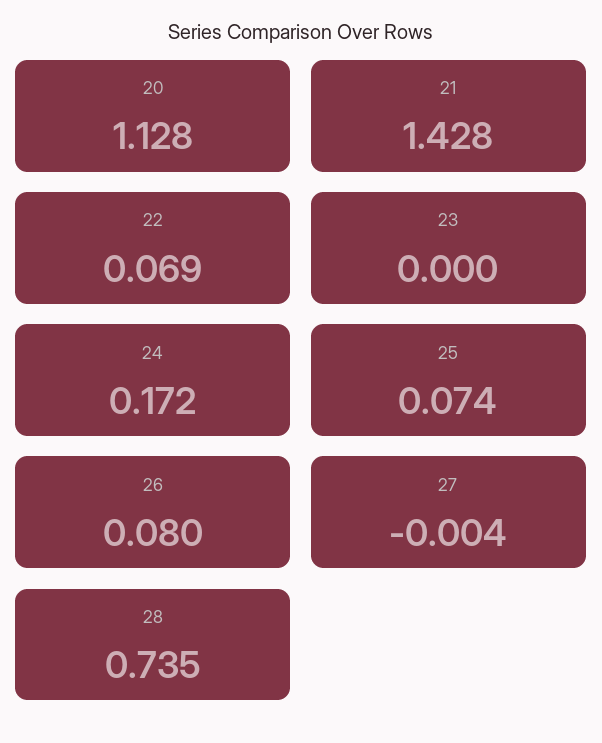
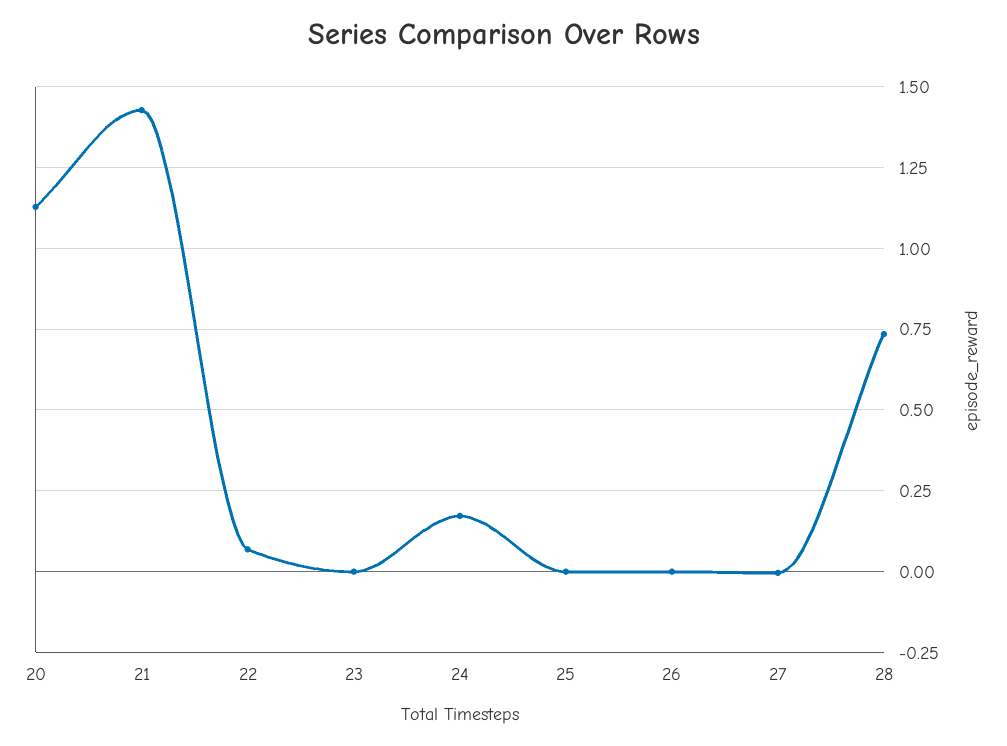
  {
    "20": 1.128,
    "21": 1.428,
    "22": 0.069,
    "23": 0,
    "24": 0.172,
-   "25": 0.074,
+   "25": 0,
-   "26": 0.08,
+   "26": 0,
    "27": -0.004,
    "28": 0.735
  }

